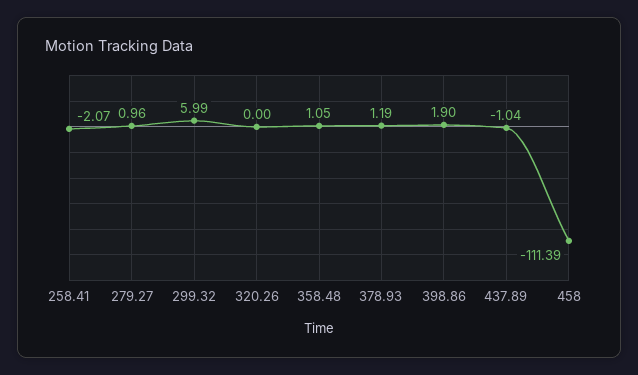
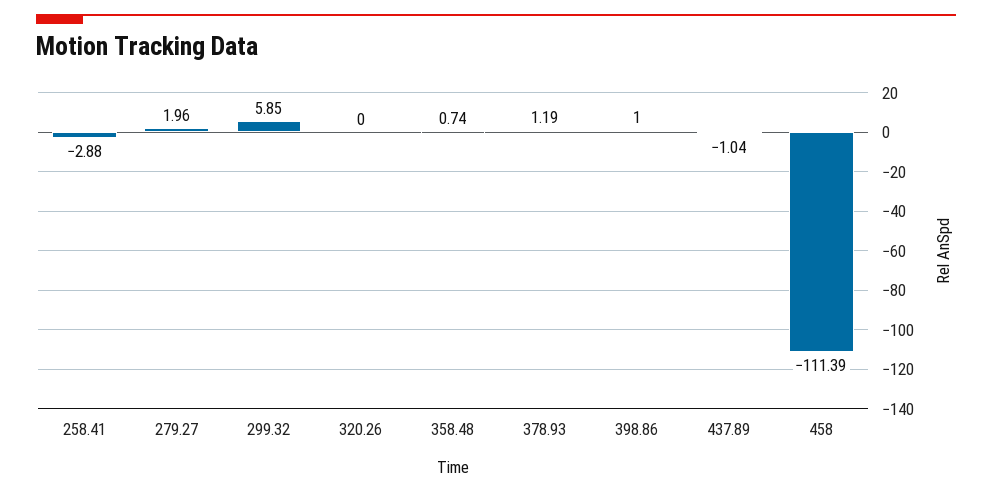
  {
-   "258.41": -2.07,
+   "258.41": -2.88,
-   "279.27": 0.96,
+   "279.27": 1.96,
-   "299.32": 5.99,
+   "299.32": 5.85,
    "320.26": 0,
-   "358.48": 1.05,
+   "358.48": 0.74,
    "378.93": 1.19,
-   "398.86": 1.9,
+   "398.86": 1,
    "437.89": -1.04,
    "458": -111.39
  }

